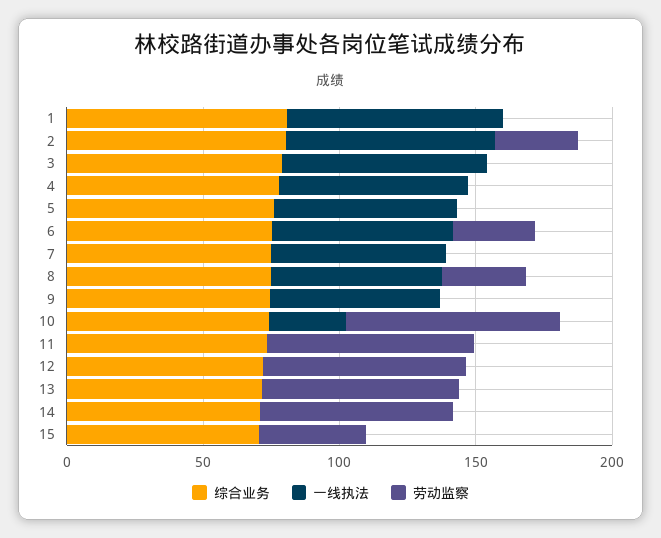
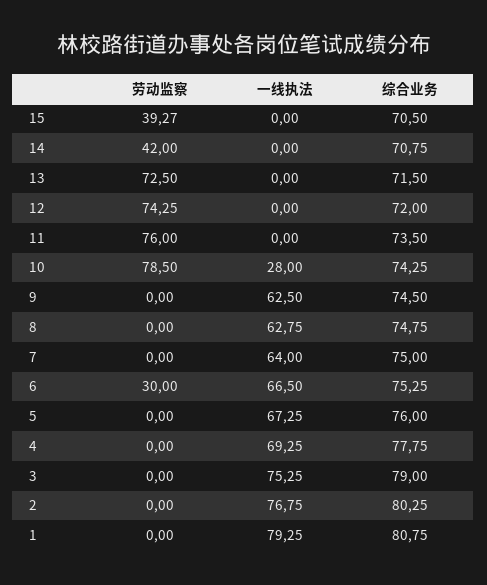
  {
    "综合业务": {
      "1": 80.75,
      "2": 80.25,
      "3": 79,
      "4": 77.75,
      "5": 76,
      "6": 75.25,
      "7": 75,
      "8": 74.75,
      "9": 74.5,
      "10": 74.25,
      "11": 73.5,
      "12": 72,
      "13": 71.5,
      "14": 70.75,
      "15": 70.5
    },
    "一线执法": {
      "1": 79.25,
      "2": 76.75,
      "3": 75.25,
      "4": 69.25,
      "5": 67.25,
      "6": 66.5,
      "7": 64,
      "8": 62.75,
      "9": 62.5,
      "10": 28,
      "11": 0,
      "12": 0,
      "13": 0,
      "14": 0,
      "15": 0
    },
    "劳动监察": {
      "1": 0,
-     "2": 30,
+     "2": 0,
      "3": 0,
      "4": 0,
      "5": 0,
      "6": 30,
      "7": 0,
-     "8": 30,
+     "8": 0,
      "9": 0,
      "10": 78.5,
      "11": 76,
      "12": 74.25,
      "13": 72.5,
-     "14": 70,
+     "14": 42,
      "15": 39.27
    }
  }

